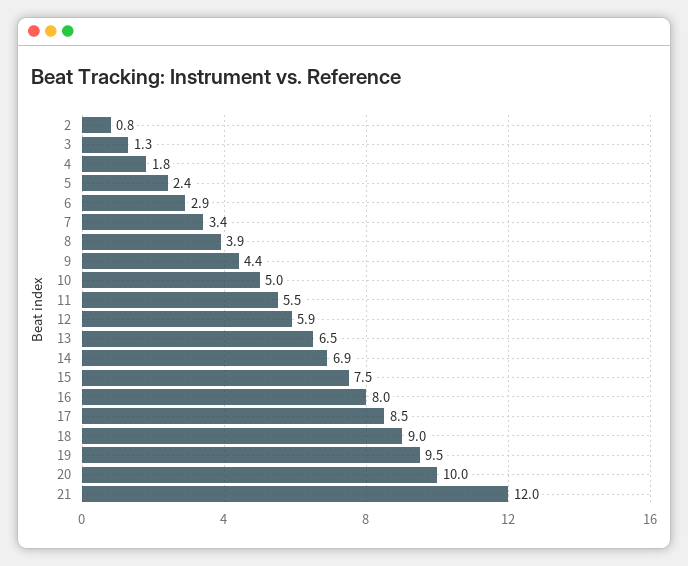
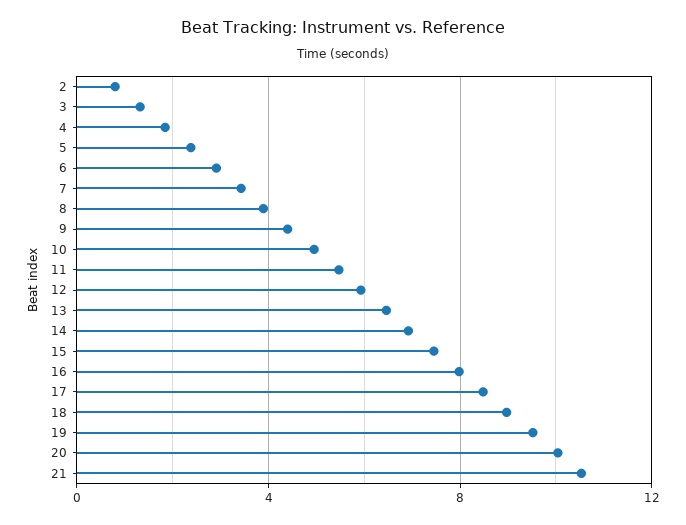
  {
    "2": 0.8,
    "3": 1.3,
    "4": 1.8,
    "5": 2.4,
    "6": 2.9,
    "7": 3.4,
    "8": 3.9,
    "9": 4.4,
    "10": 5,
    "11": 5.5,
    "12": 5.9,
    "13": 6.5,
    "14": 6.9,
    "15": 7.5,
    "16": 8,
    "17": 8.5,
    "18": 9,
    "19": 9.5,
    "20": 10,
-   "21": 12
+   "21": 10.5
  }

